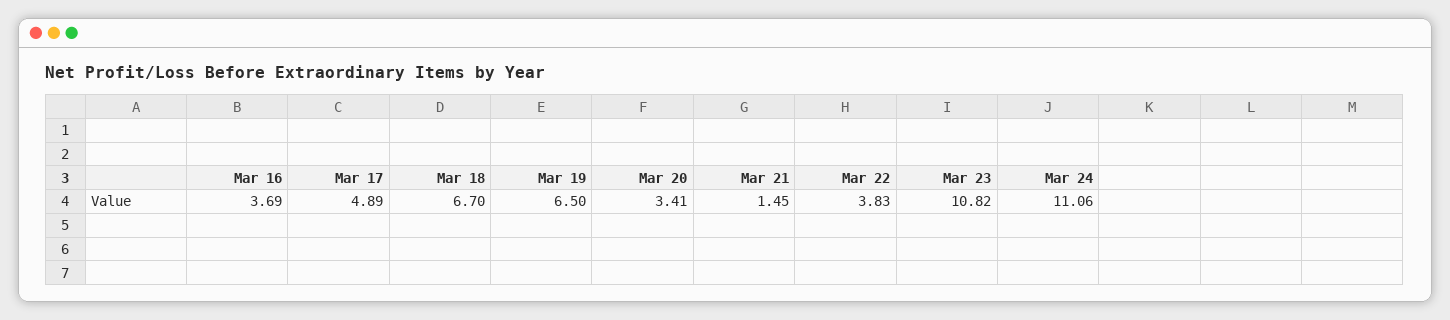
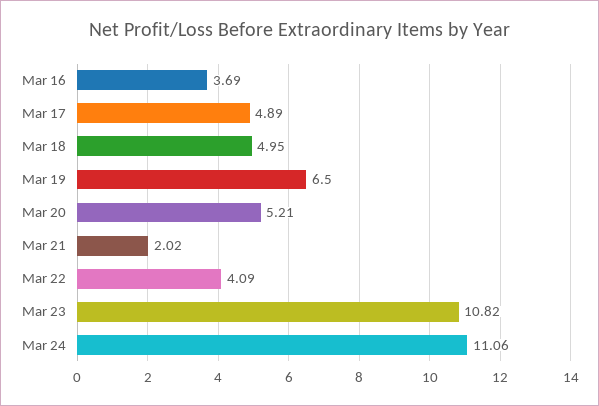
  {
    "Mar 16": 3.69,
    "Mar 17": 4.89,
-   "Mar 18": 6.7,
+   "Mar 18": 4.95,
    "Mar 19": 6.5,
-   "Mar 20": 3.41,
+   "Mar 20": 5.21,
-   "Mar 21": 1.45,
+   "Mar 21": 2.02,
-   "Mar 22": 3.83,
+   "Mar 22": 4.09,
    "Mar 23": 10.82,
    "Mar 24": 11.06
  }

